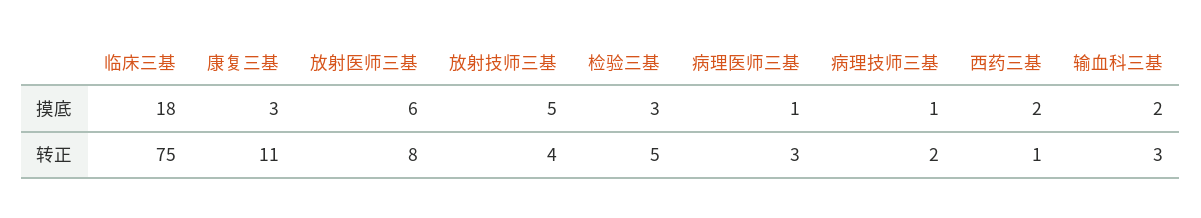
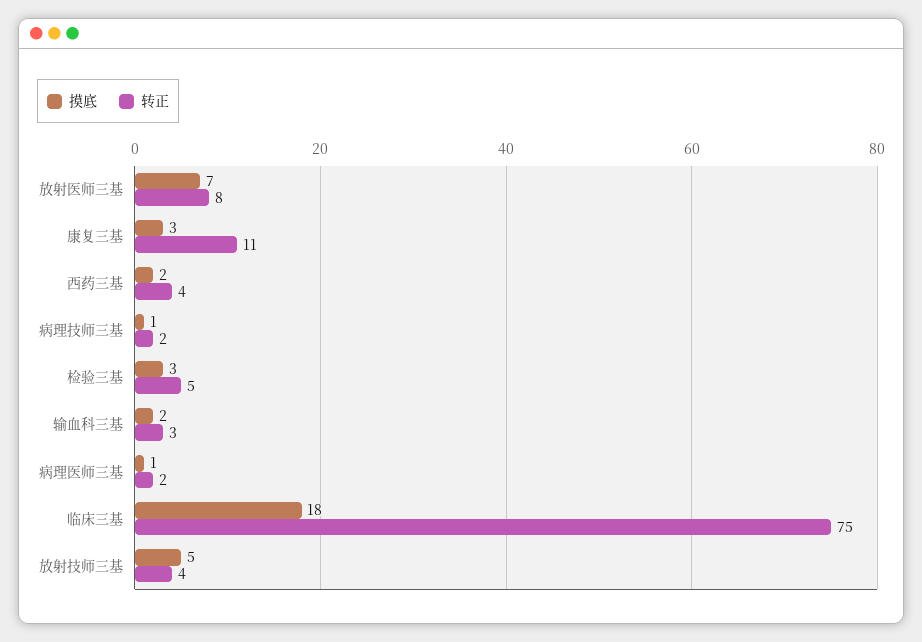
  {
    "摸底": {
      "临床三基": 18,
      "康复三基": 3,
-     "放射医师三基": 6,
+     "放射医师三基": 7,
      "放射技师三基": 5,
      "检验三基": 3,
      "病理医师三基": 1,
      "病理技师三基": 1,
      "西药三基": 2,
      "输血科三基": 2
    },
    "转正": {
      "临床三基": 75,
      "康复三基": 11,
      "放射医师三基": 8,
      "放射技师三基": 4,
      "检验三基": 5,
-     "病理医师三基": 3,
+     "病理医师三基": 2,
      "病理技师三基": 2,
-     "西药三基": 1,
+     "西药三基": 4,
      "输血科三基": 3
    }
  }

